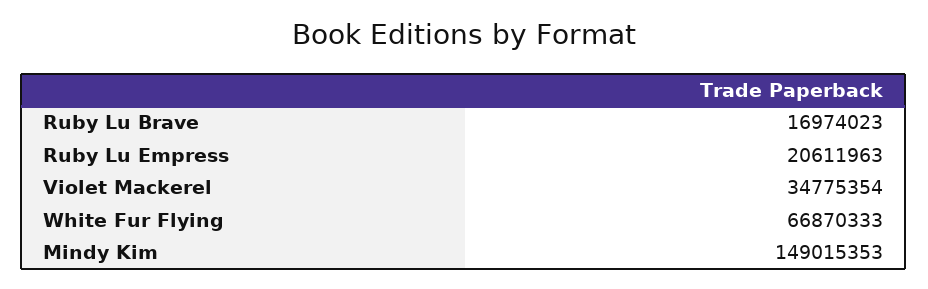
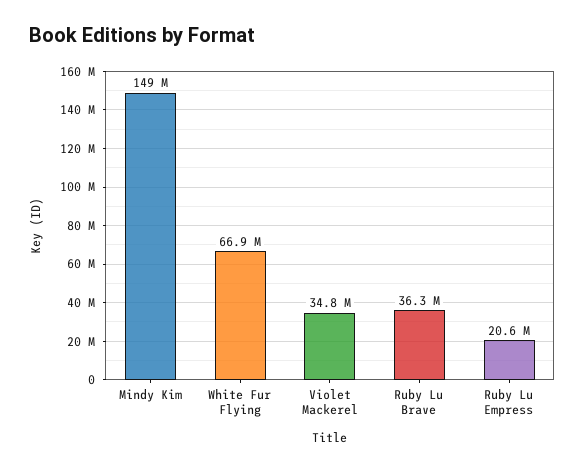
  {
-   "Ruby Lu Brave": 16974023,
+   "Ruby Lu Brave": 36300000,
    "Ruby Lu Empress": 20611963,
    "Violet Mackerel": 34775354,
    "White Fur Flying": 66870333,
    "Mindy Kim": 149015353
  }

